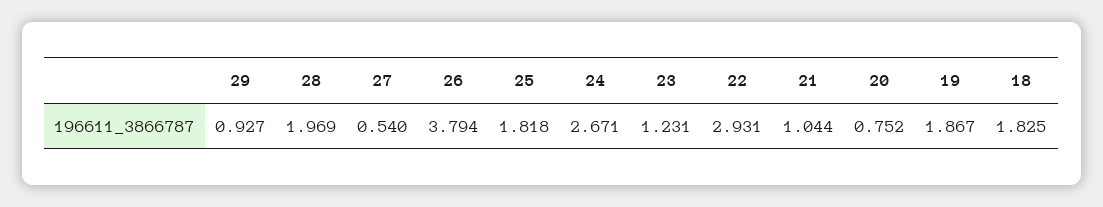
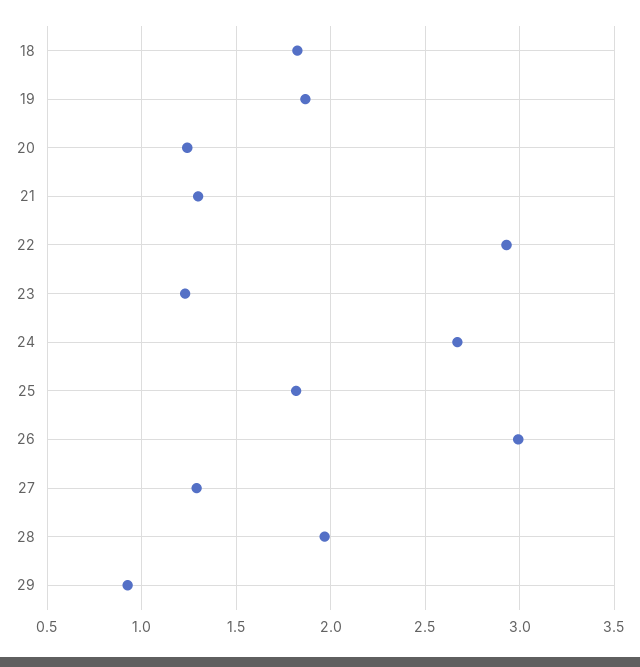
  {
    "29": 0.927,
    "28": 1.969,
-   "27": 0.54,
+   "27": 1.3,
-   "26": 3.794,
+   "26": 3,
    "25": 1.818,
    "24": 2.671,
    "23": 1.231,
    "22": 2.931,
-   "21": 1.044,
+   "21": 1.3,
-   "20": 0.752,
+   "20": 1.25,
    "19": 1.867,
    "18": 1.825
  }

